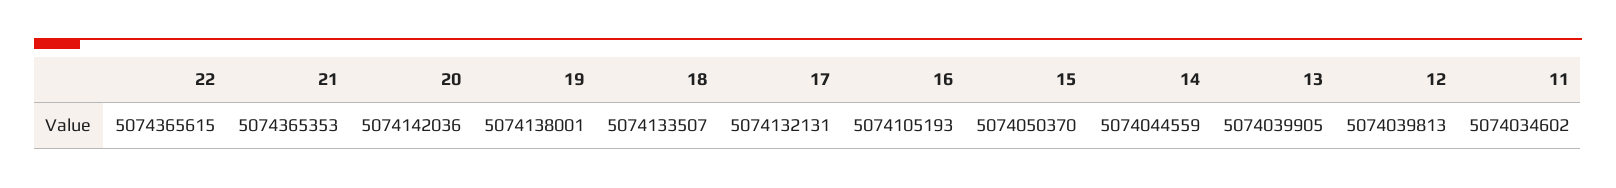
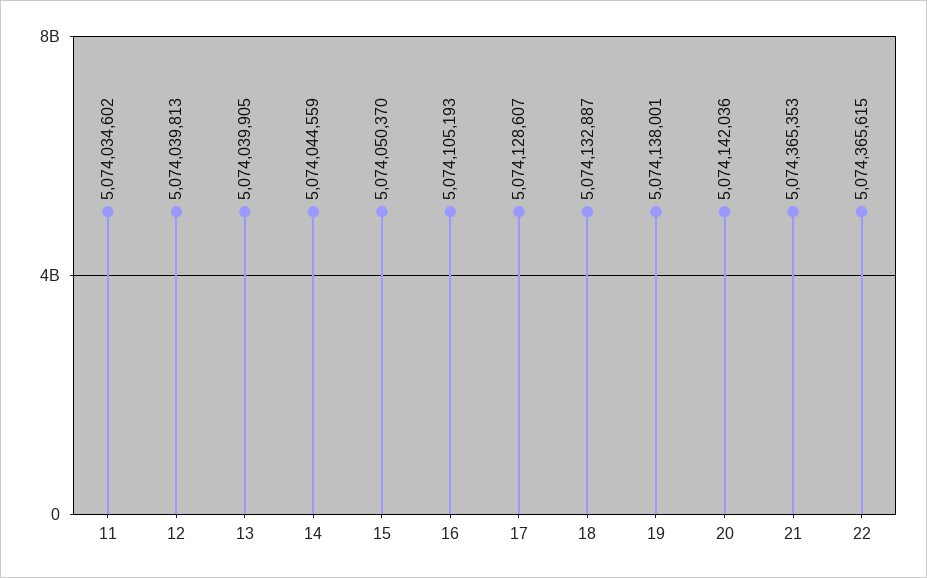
  {
    "22": 5074365615,
    "21": 5074365353,
    "20": 5074142036,
    "19": 5074138001,
-   "18": 5074133507,
+   "18": 5074132887,
-   "17": 5074132131,
+   "17": 5074128607,
    "16": 5074105193,
    "15": 5074050370,
    "14": 5074044559,
    "13": 5074039905,
    "12": 5074039813,
    "11": 5074034602
  }

